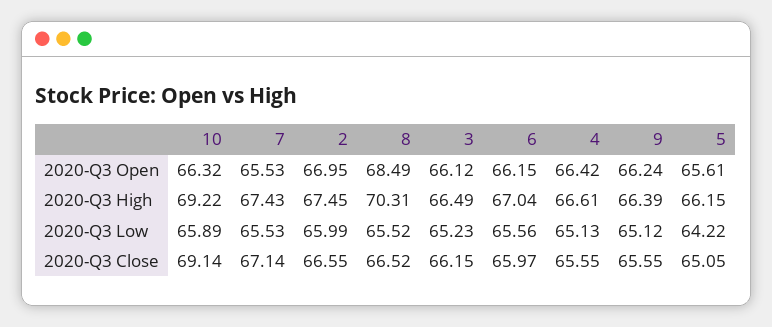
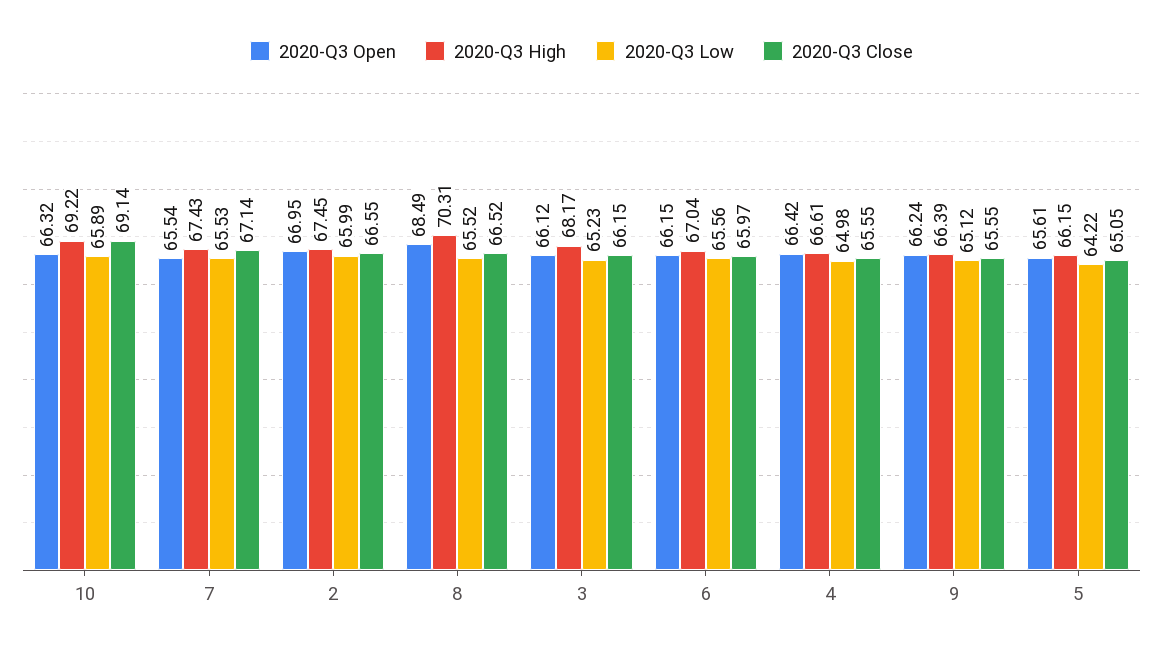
  {
    "2020-Q3 Open": {
      "10": 66.32,
-     "7": 65.53,
+     "7": 65.54,
      "2": 66.95,
      "8": 68.49,
      "3": 66.12,
      "6": 66.15,
      "4": 66.42,
      "9": 66.24,
      "5": 65.61
    },
    "2020-Q3 High": {
      "10": 69.22,
      "7": 67.43,
      "2": 67.45,
      "8": 70.31,
-     "3": 66.49,
+     "3": 68.17,
      "6": 67.04,
      "4": 66.61,
      "9": 66.39,
      "5": 66.15
    },
    "2020-Q3 Low": {
      "10": 65.89,
      "7": 65.53,
      "2": 65.99,
      "8": 65.52,
      "3": 65.23,
      "6": 65.56,
-     "4": 65.13,
+     "4": 64.98,
      "9": 65.12,
      "5": 64.22
    },
    "2020-Q3 Close": {
      "10": 69.14,
      "7": 67.14,
      "2": 66.55,
      "8": 66.52,
      "3": 66.15,
      "6": 65.97,
      "4": 65.55,
      "9": 65.55,
      "5": 65.05
    }
  }

